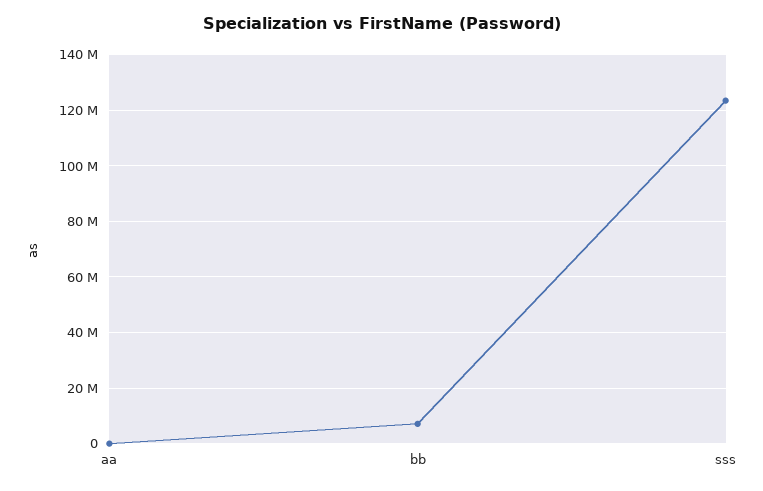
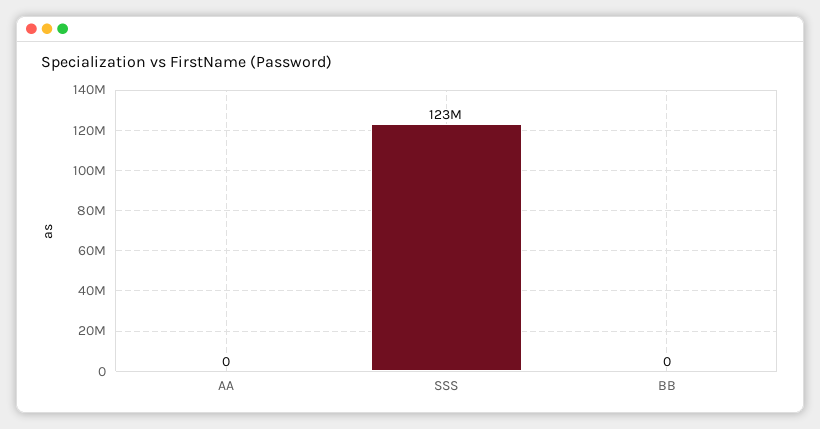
  {
    "aa": 0,
-   "bb": 7500000,
+   "bb": 0,
    "sss": 123000000
  }

